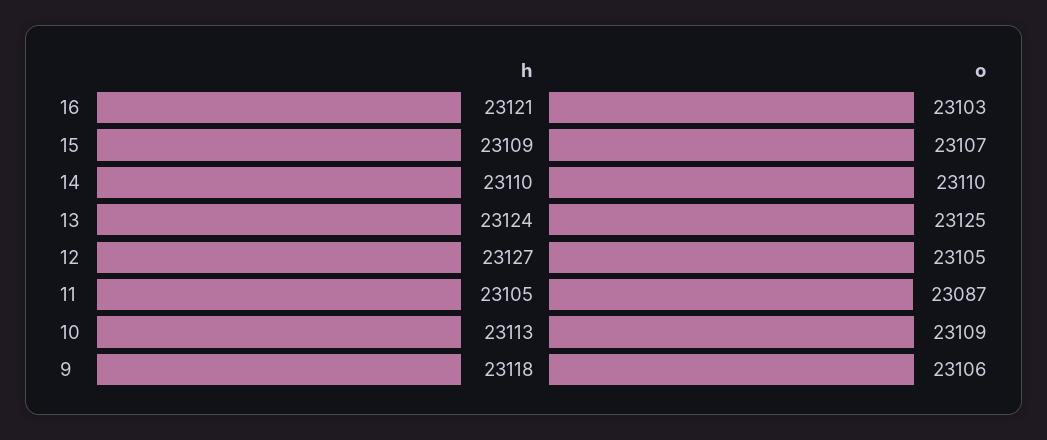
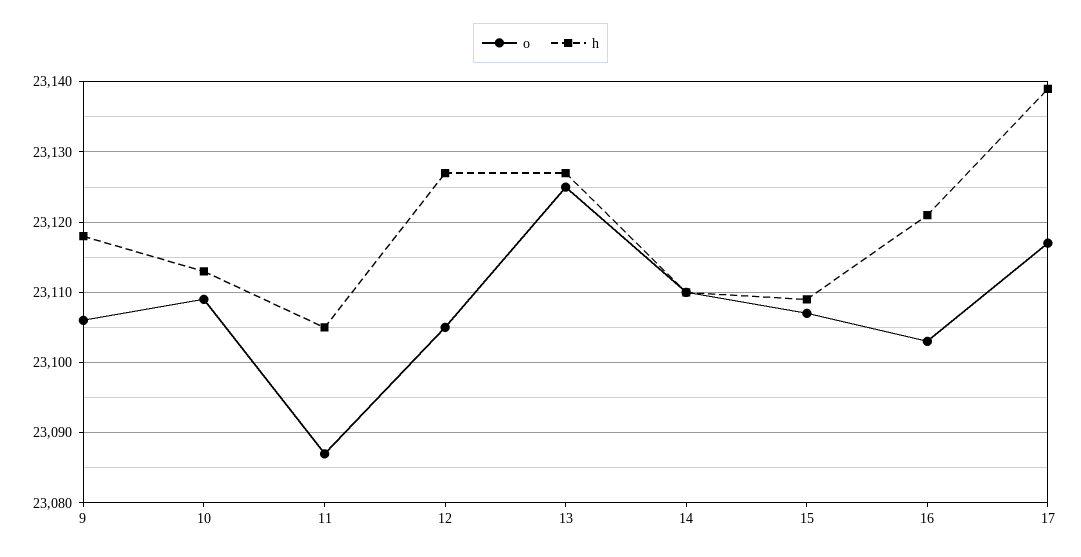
  {
    "h": {
      "16": 23121,
      "15": 23109,
      "14": 23110,
-     "13": 23124,
+     "13": 23127,
      "12": 23127,
      "11": 23105,
      "10": 23113,
-     "9": 23118
+     "9": 23118,
+     "17": 23139
    },
    "o": {
      "16": 23103,
      "15": 23107,
      "14": 23110,
      "13": 23125,
      "12": 23105,
      "11": 23087,
      "10": 23109,
-     "9": 23106
+     "9": 23106,
+     "17": 23117
    }
  }

